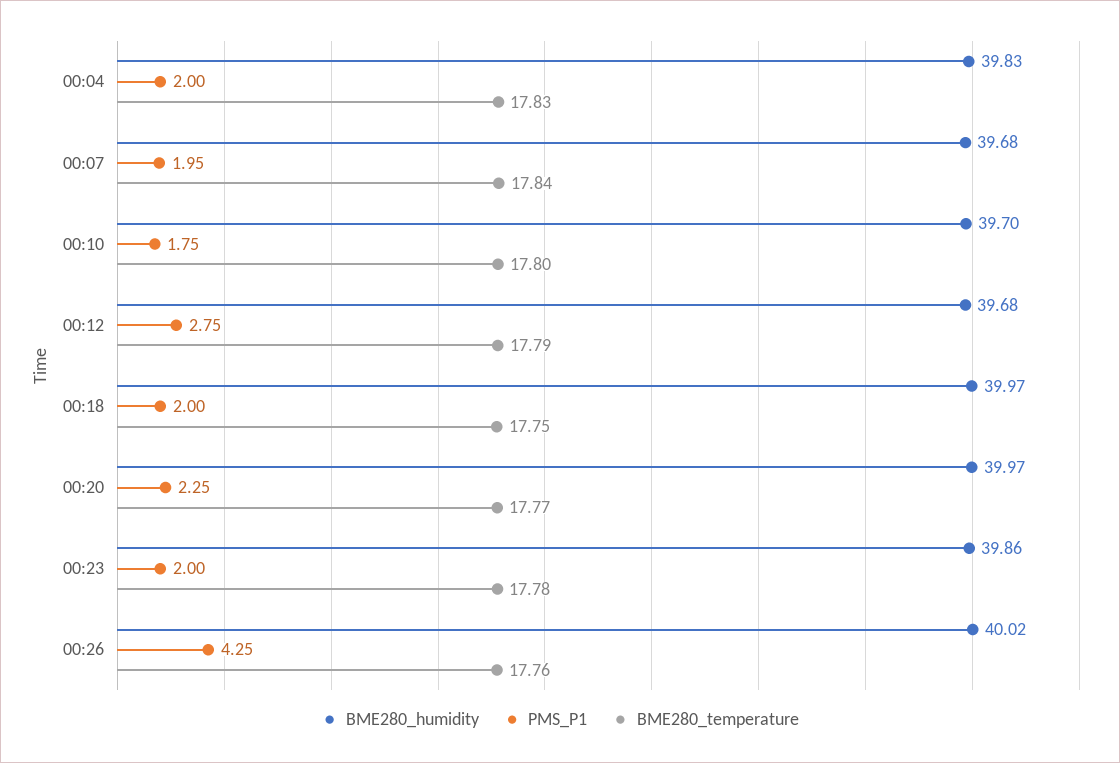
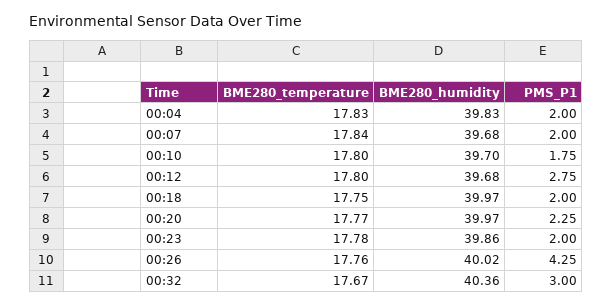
  {
    "BME280_humidity": {
      "00:04": 39.83,
      "00:07": 39.68,
      "00:10": 39.7,
      "00:12": 39.68,
      "00:18": 39.97,
      "00:20": 39.97,
      "00:23": 39.86,
-     "00:26": 40.02
+     "00:26": 40.02,
+     "00:32": 40.36
    },
    "PMS_P1": {
      "00:04": 2,
-     "00:07": 1.95,
+     "00:07": 2,
      "00:10": 1.75,
      "00:12": 2.75,
      "00:18": 2,
      "00:20": 2.25,
      "00:23": 2,
-     "00:26": 4.25
+     "00:26": 4.25,
+     "00:32": 3
    },
    "BME280_temperature": {
      "00:04": 17.83,
      "00:07": 17.84,
      "00:10": 17.8,
-     "00:12": 17.79,
+     "00:12": 17.8,
      "00:18": 17.75,
      "00:20": 17.77,
      "00:23": 17.78,
-     "00:26": 17.76
+     "00:26": 17.76,
+     "00:32": 17.67
    }
  }

